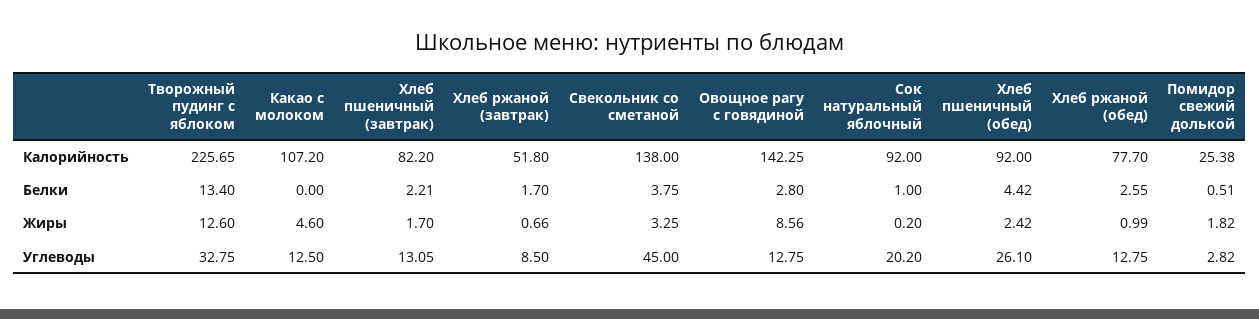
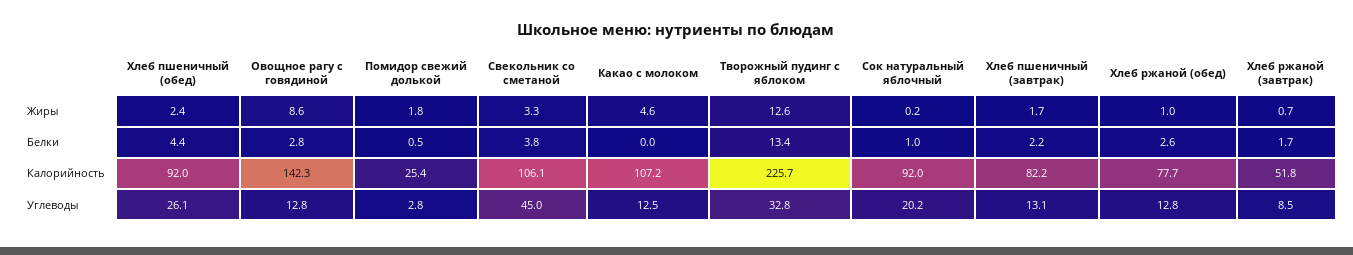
  {
    "Творожный пудинг с яблоком": {
      "Калорийность": 225.65,
      "Белки": 13.4,
      "Жиры": 12.6,
      "Углеводы": 32.75
    },
    "Какао с молоком": {
      "Калорийность": 107.2,
      "Белки": 0,
      "Жиры": 4.6,
      "Углеводы": 12.5
    },
    "Хлеб пшеничный (завтрак)": {
      "Калорийность": 82.2,
      "Белки": 2.21,
      "Жиры": 1.7,
      "Углеводы": 13.05
    },
    "Хлеб ржаной (завтрак)": {
      "Калорийность": 51.8,
      "Белки": 1.7,
      "Жиры": 0.66,
      "Углеводы": 8.5
    },
    "Свекольник со сметаной": {
-     "Калорийность": 138,
+     "Калорийность": 106.1,
      "Белки": 3.75,
      "Жиры": 3.25,
      "Углеводы": 45
    },
    "Овощное рагу с говядиной": {
      "Калорийность": 142.25,
      "Белки": 2.8,
      "Жиры": 8.56,
      "Углеводы": 12.75
    },
    "Сок натуральный яблочный": {
      "Калорийность": 92,
      "Белки": 1,
      "Жиры": 0.2,
      "Углеводы": 20.2
    },
    "Хлеб пшеничный (обед)": {
      "Калорийность": 92,
      "Белки": 4.42,
      "Жиры": 2.42,
      "Углеводы": 26.1
    },
    "Хлеб ржаной (обед)": {
      "Калорийность": 77.7,
      "Белки": 2.55,
      "Жиры": 0.99,
      "Углеводы": 12.75
    },
    "Помидор свежий долькой": {
      "Калорийность": 25.38,
      "Белки": 0.51,
      "Жиры": 1.82,
      "Углеводы": 2.82
    }
  }

